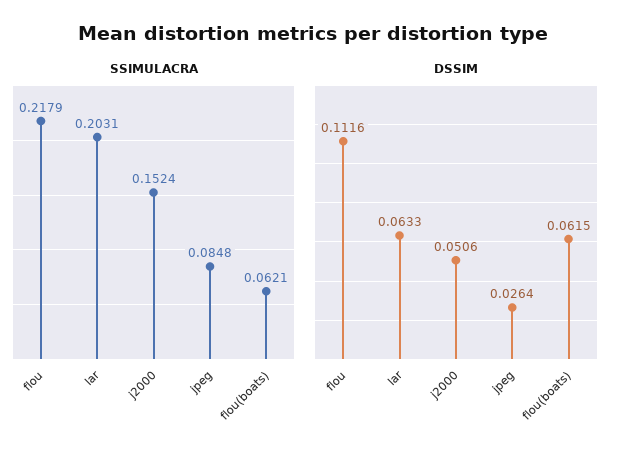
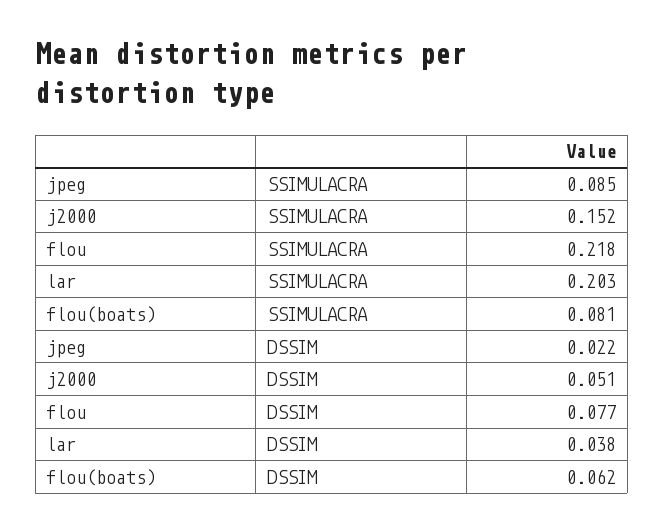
  {
    "SSIMULACRA": {
      "flou": 0.2179,
      "lar": 0.2031,
      "j2000": 0.1524,
      "jpeg": 0.0848,
-     "flou(boats)": 0.0621
+     "flou(boats)": 0.081
    },
    "DSSIM": {
-     "flou": 0.1116,
+     "flou": 0.077,
-     "lar": 0.0633,
+     "lar": 0.038,
      "j2000": 0.0506,
-     "jpeg": 0.0264,
+     "jpeg": 0.022,
      "flou(boats)": 0.0615
    }
  }

